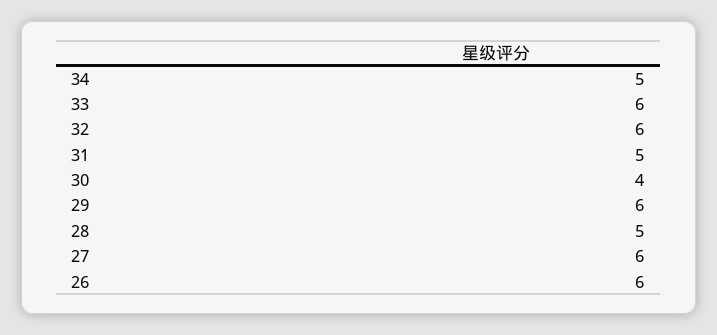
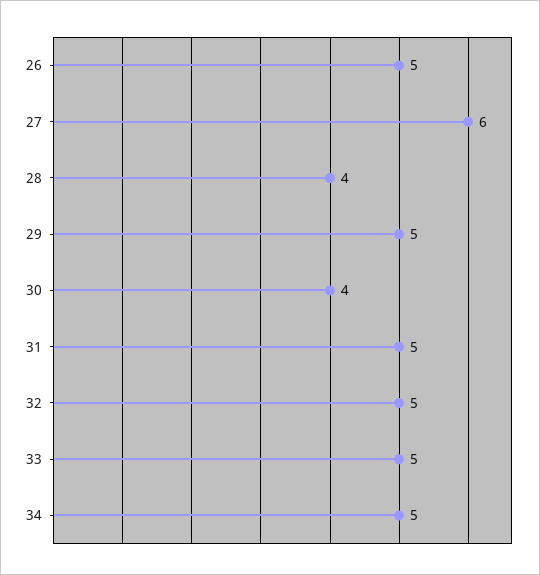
  {
    "34": 5,
-   "33": 6,
+   "33": 5,
-   "32": 6,
+   "32": 5,
    "31": 5,
    "30": 4,
-   "29": 6,
+   "29": 5,
-   "28": 5,
+   "28": 4,
    "27": 6,
-   "26": 6
+   "26": 5
  }

